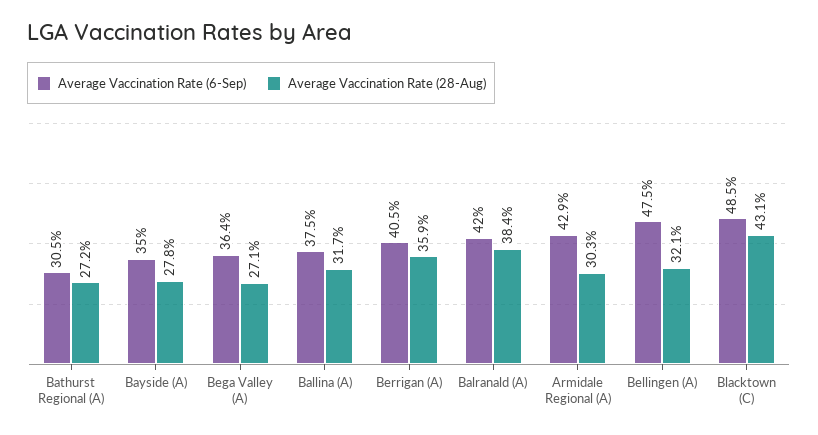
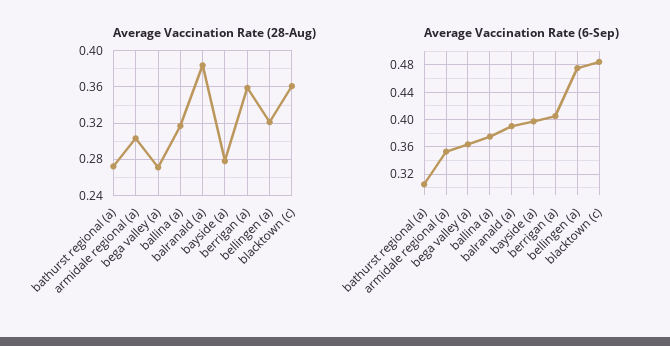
  {
    "Average Vaccination Rate (6-Sep)": {
      "Bathurst Regional (A)": 0.305,
-     "Bayside (A)": 0.35,
+     "Bayside (A)": 0.4,
      "Bega Valley (A)": 0.364,
      "Ballina (A)": 0.375,
      "Berrigan (A)": 0.405,
-     "Balranald (A)": 0.42,
+     "Balranald (A)": 0.39,
-     "Armidale Regional (A)": 0.429,
+     "Armidale Regional (A)": 0.35,
      "Bellingen (A)": 0.475,
      "Blacktown (C)": 0.485
    },
    "Average Vaccination Rate (28-Aug)": {
      "Bathurst Regional (A)": 0.272,
      "Bayside (A)": 0.278,
      "Bega Valley (A)": 0.271,
      "Ballina (A)": 0.317,
      "Berrigan (A)": 0.359,
      "Balranald (A)": 0.384,
      "Armidale Regional (A)": 0.303,
      "Bellingen (A)": 0.321,
-     "Blacktown (C)": 0.431
+     "Blacktown (C)": 0.36
    }
  }

